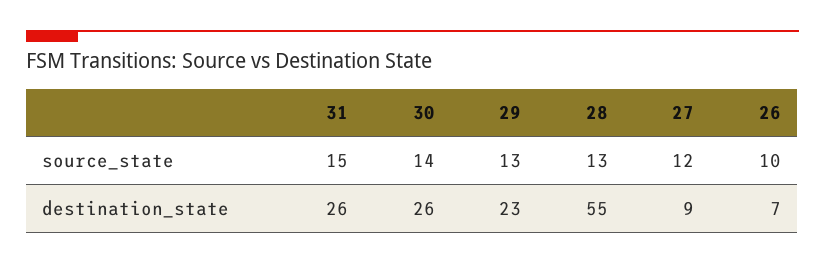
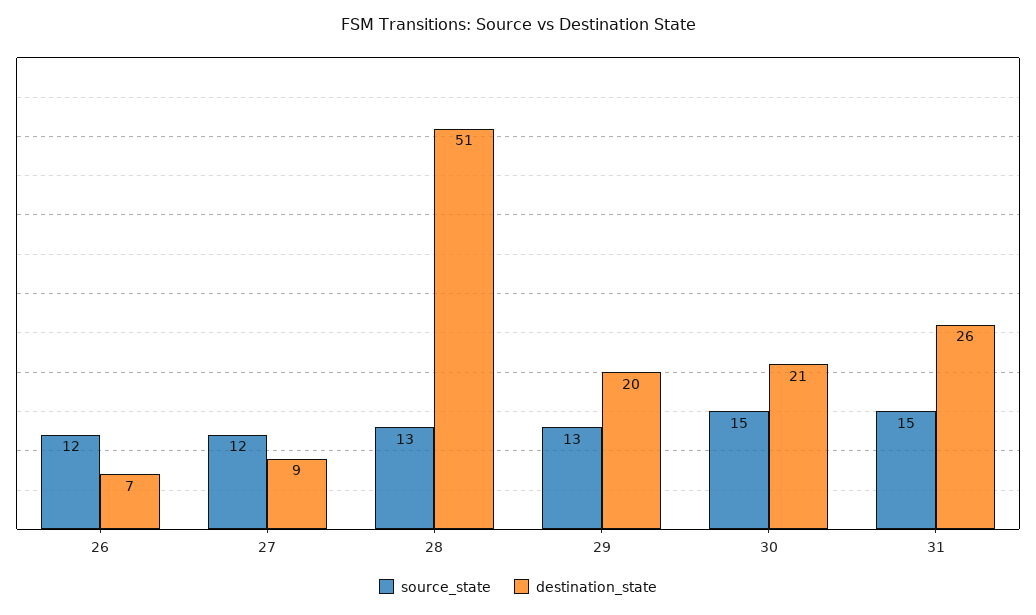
  {
    "source_state": {
      "31": 15,
-     "30": 14,
+     "30": 15,
      "29": 13,
      "28": 13,
      "27": 12,
-     "26": 10
+     "26": 12
    },
    "destination_state": {
      "31": 26,
-     "30": 26,
+     "30": 21,
-     "29": 23,
+     "29": 20,
-     "28": 55,
+     "28": 51,
      "27": 9,
      "26": 7
    }
  }

